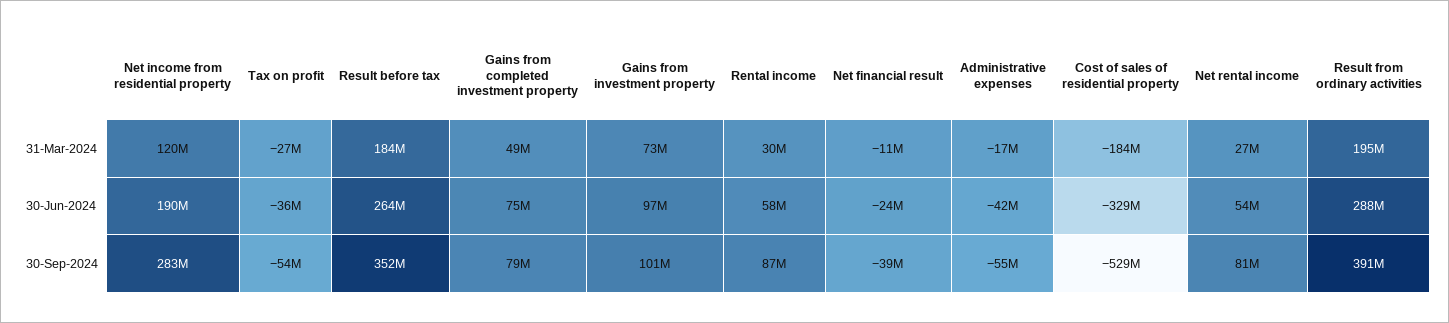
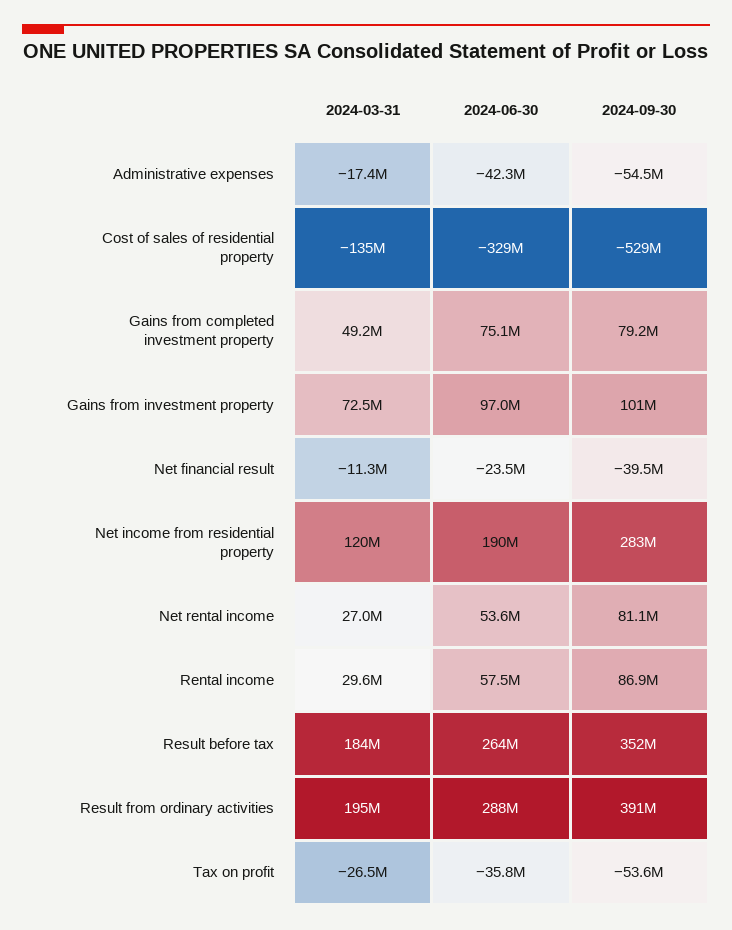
  {
    "Net income from residential property": {
      "31-Mar-2024": 120000000,
      "30-Jun-2024": 190000000,
      "30-Sep-2024": 283000000
    },
    "Tax on profit": {
      "31-Mar-2024": -26500000,
      "30-Jun-2024": -35800000,
      "30-Sep-2024": -53600000
    },
    "Result before tax": {
      "31-Mar-2024": 184000000,
      "30-Jun-2024": 264000000,
      "30-Sep-2024": 352000000
    },
    "Gains from completed investment property": {
      "31-Mar-2024": 49200000,
      "30-Jun-2024": 75100000,
      "30-Sep-2024": 79200000
    },
    "Gains from investment property": {
      "31-Mar-2024": 72500000,
      "30-Jun-2024": 97000000,
      "30-Sep-2024": 101000000
    },
    "Rental income": {
      "31-Mar-2024": 29600000,
      "30-Jun-2024": 57500000,
      "30-Sep-2024": 86900000
    },
    "Net financial result": {
      "31-Mar-2024": -11300000,
      "30-Jun-2024": -23500000,
      "30-Sep-2024": -39500000
    },
    "Administrative expenses": {
      "31-Mar-2024": -17400000,
      "30-Jun-2024": -42300000,
      "30-Sep-2024": -54500000
    },
    "Cost of sales of residential property": {
-     "31-Mar-2024": -184000000,
+     "31-Mar-2024": -135000000,
      "30-Jun-2024": -329000000,
      "30-Sep-2024": -529000000
    },
    "Net rental income": {
      "31-Mar-2024": 27000000,
      "30-Jun-2024": 53600000,
      "30-Sep-2024": 81100000
    },
    "Result from ordinary activities": {
      "31-Mar-2024": 195000000,
      "30-Jun-2024": 288000000,
      "30-Sep-2024": 391000000
    }
  }

